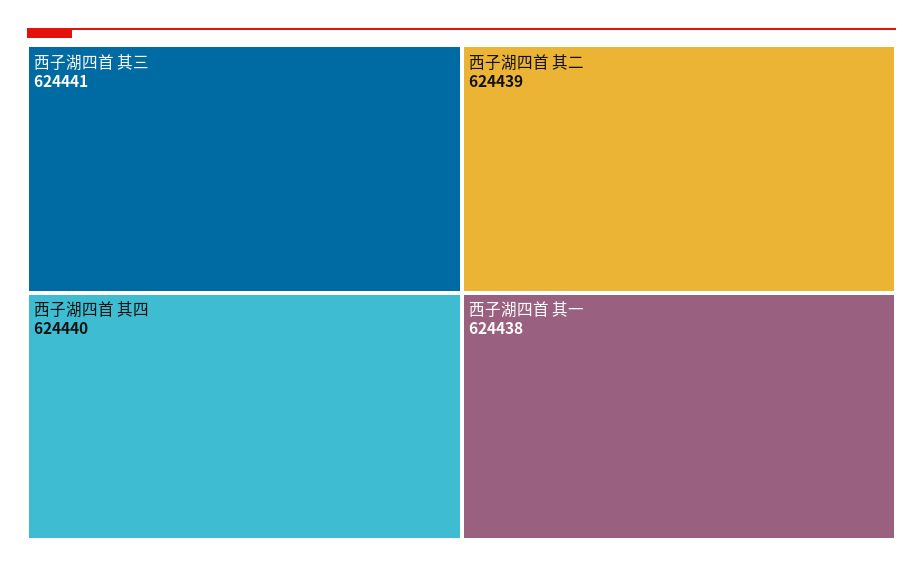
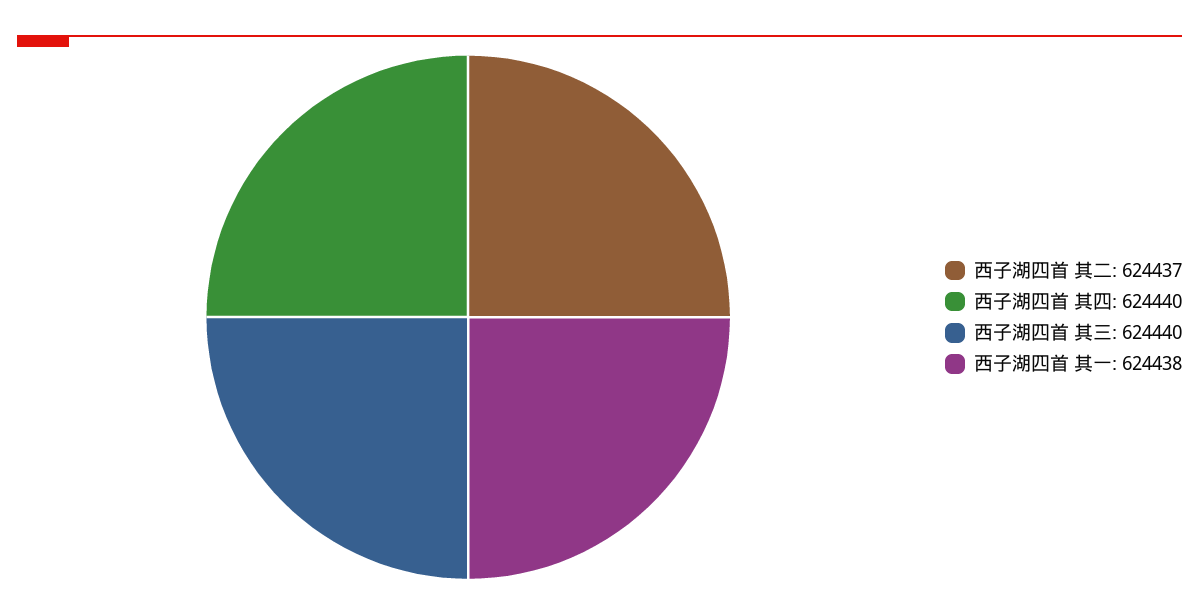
  {
-   "西子湖四首 其三": 624441,
+   "西子湖四首 其三": 624440,
    "西子湖四首 其四": 624440,
-   "西子湖四首 其二": 624439,
+   "西子湖四首 其二": 624437,
    "西子湖四首 其一": 624438
  }

